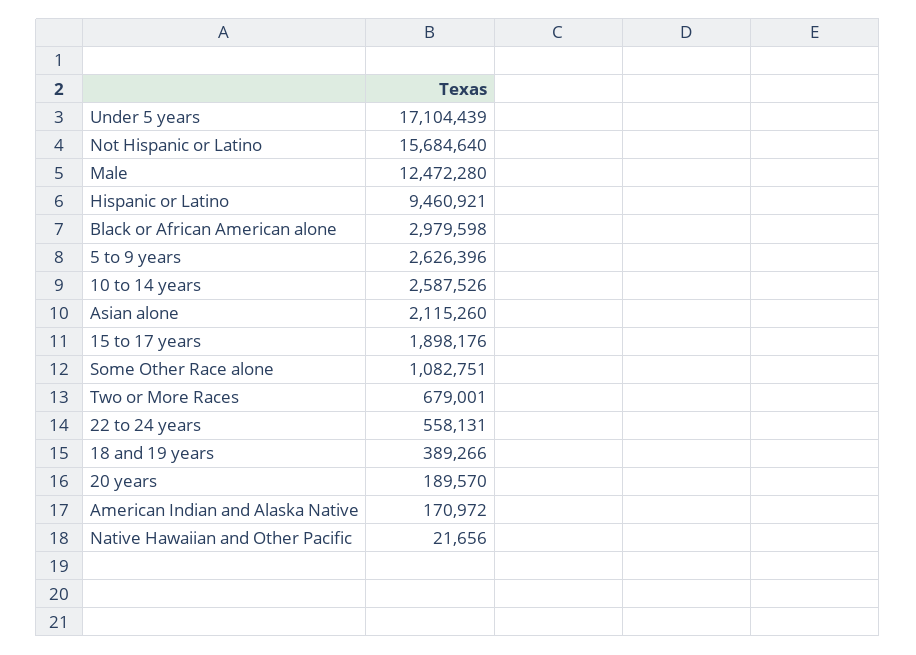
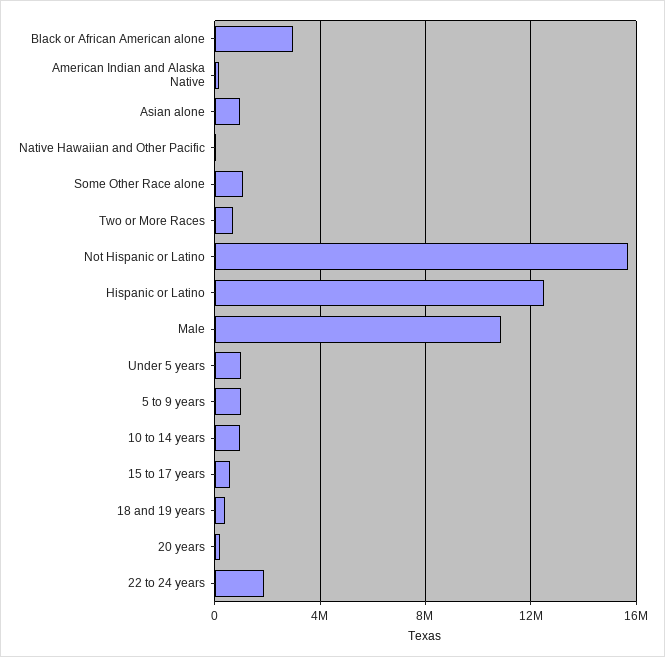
  {
-   "Under 5 years": 17104439,
+   "Under 5 years": 1000000,
    "Not Hispanic or Latino": 15684640,
-   "Male": 12472280,
+   "Male": 11000000,
-   "Hispanic or Latino": 9460921,
+   "Hispanic or Latino": 12500000,
    "Black or African American alone": 2979598,
-   "5 to 9 years": 2626396,
+   "5 to 9 years": 1000000,
-   "10 to 14 years": 2587526,
+   "10 to 14 years": 1000000,
-   "Asian alone": 2115260,
+   "Asian alone": 1000000,
-   "15 to 17 years": 1898176,
+   "15 to 17 years": 500000,
    "Some Other Race alone": 1082751,
    "Two or More Races": 679001,
-   "22 to 24 years": 558131,
+   "22 to 24 years": 2000000,
    "18 and 19 years": 389266,
    "20 years": 189570,
    "American Indian and Alaska Native": 170972,
    "Native Hawaiian and Other Pacific": 21656
  }

